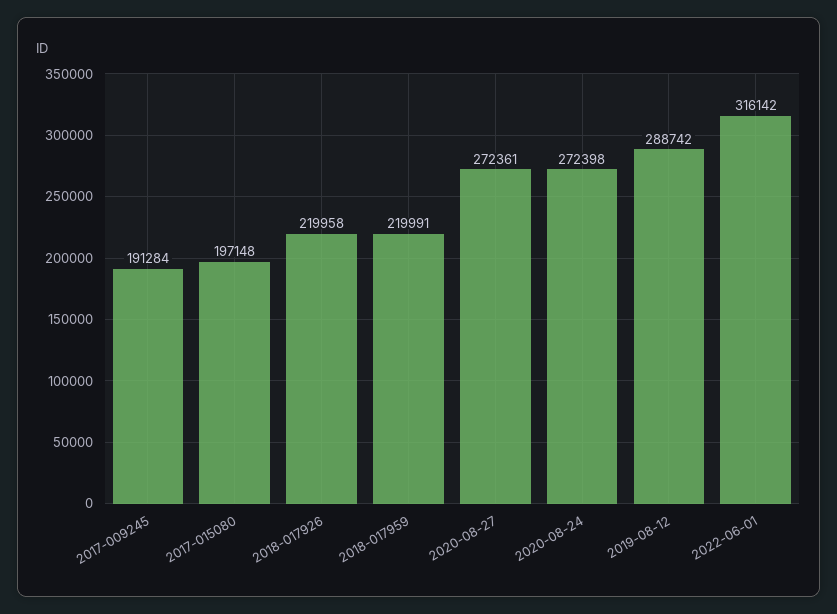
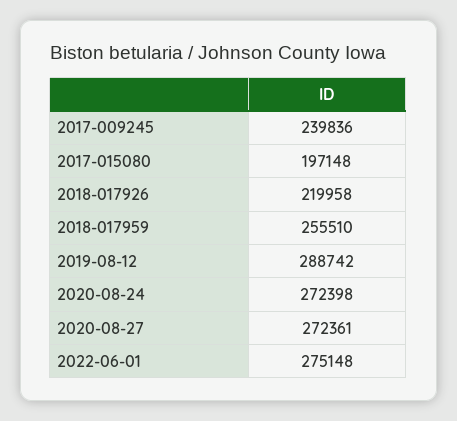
  {
-   "2017-009245": 191284,
+   "2017-009245": 239836,
    "2017-015080": 197148,
    "2018-017926": 219958,
-   "2018-017959": 219991,
+   "2018-017959": 255510,
    "2020-08-27": 272361,
    "2020-08-24": 272398,
    "2019-08-12": 288742,
-   "2022-06-01": 316142
+   "2022-06-01": 275148
  }

